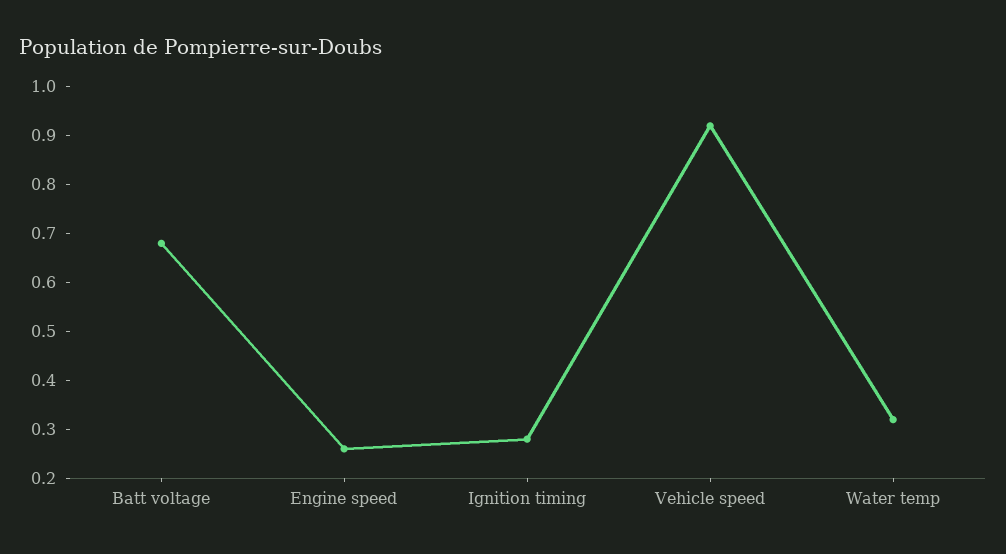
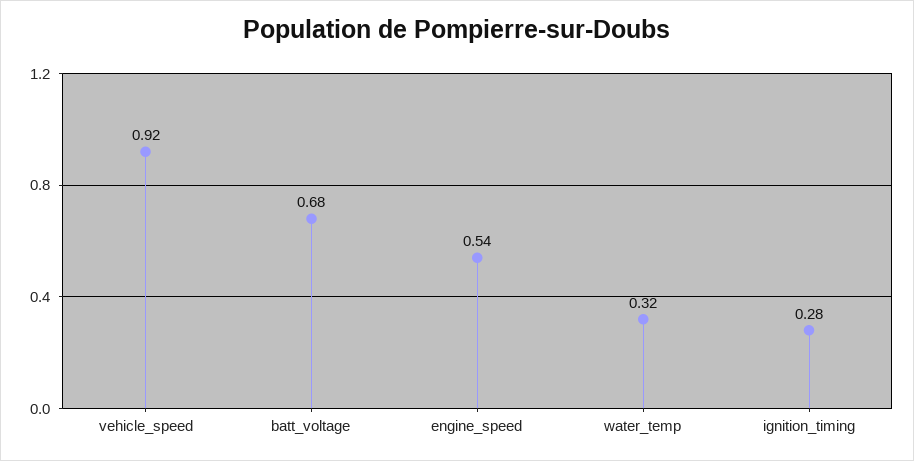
  {
    "Batt voltage": 0.68,
-   "Engine speed": 0.25,
+   "Engine speed": 0.54,
    "Ignition timing": 0.28,
    "Vehicle speed": 0.92,
    "Water temp": 0.32
  }

